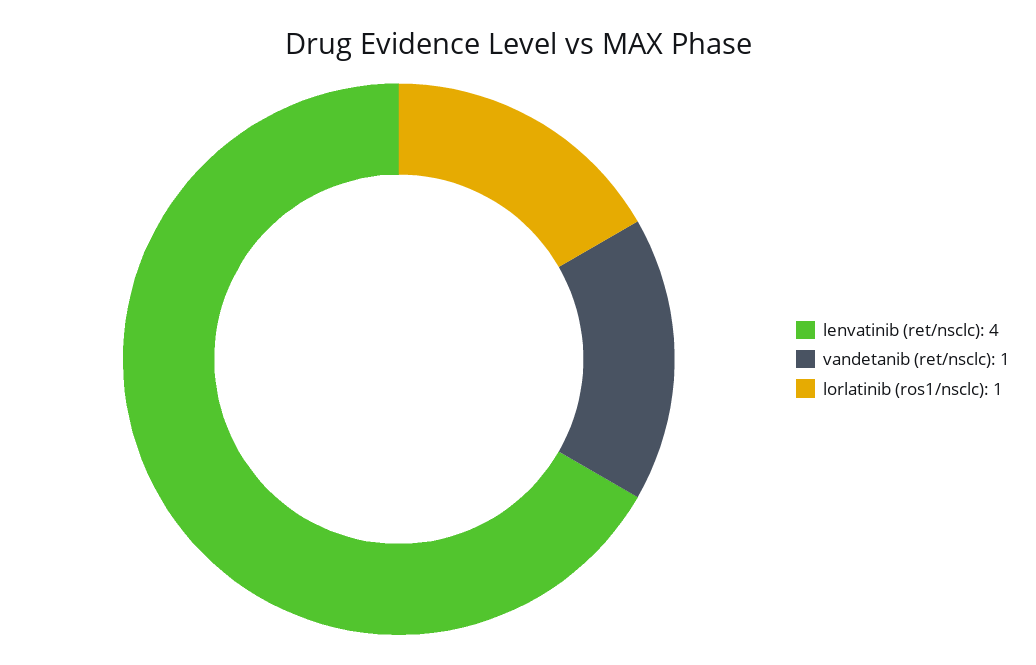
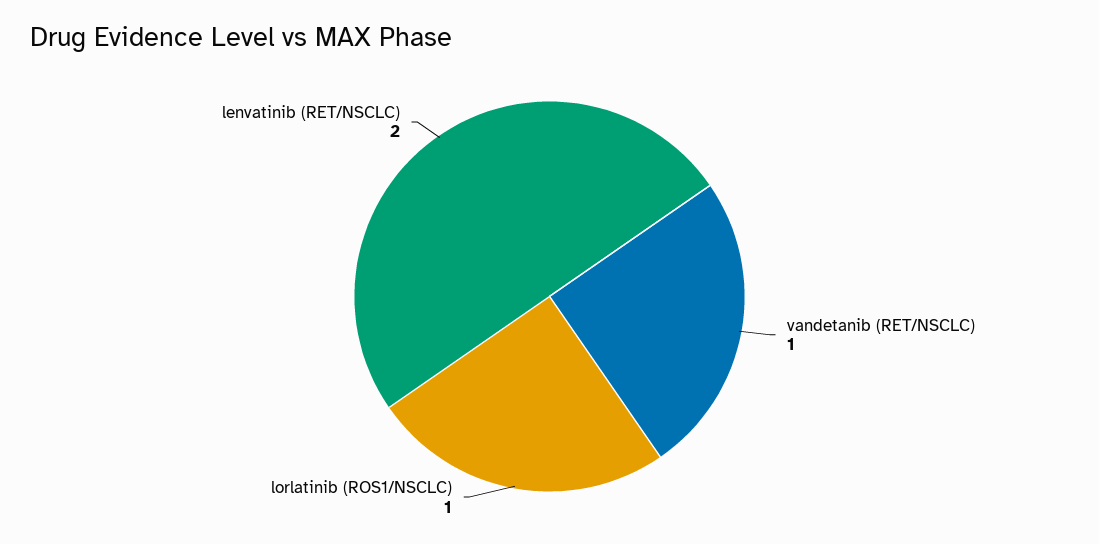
  {
-   "lenvatinib (ret/nsclc)": 4,
+   "lenvatinib (ret/nsclc)": 2,
    "vandetanib (ret/nsclc)": 1,
    "lorlatinib (ros1/nsclc)": 1
  }

